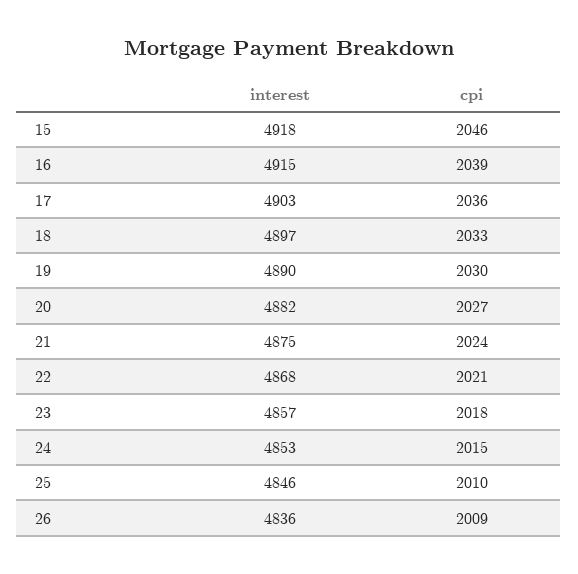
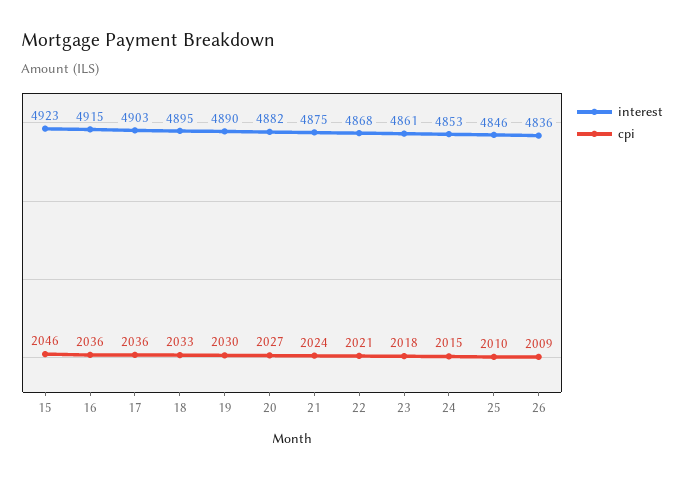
  {
    "interest": {
-     "15": 4918,
+     "15": 4923,
      "16": 4915,
      "17": 4903,
-     "18": 4897,
+     "18": 4895,
      "19": 4890,
      "20": 4882,
      "21": 4875,
      "22": 4868,
-     "23": 4857,
+     "23": 4861,
      "24": 4853,
      "25": 4846,
      "26": 4836
    },
    "cpi": {
      "15": 2046,
-     "16": 2039,
+     "16": 2036,
      "17": 2036,
      "18": 2033,
      "19": 2030,
      "20": 2027,
      "21": 2024,
      "22": 2021,
      "23": 2018,
      "24": 2015,
      "25": 2010,
      "26": 2009
    }
  }

